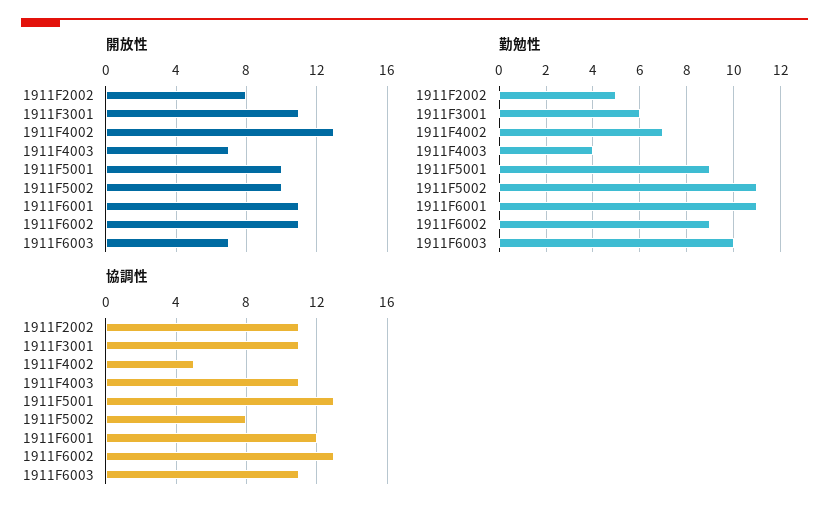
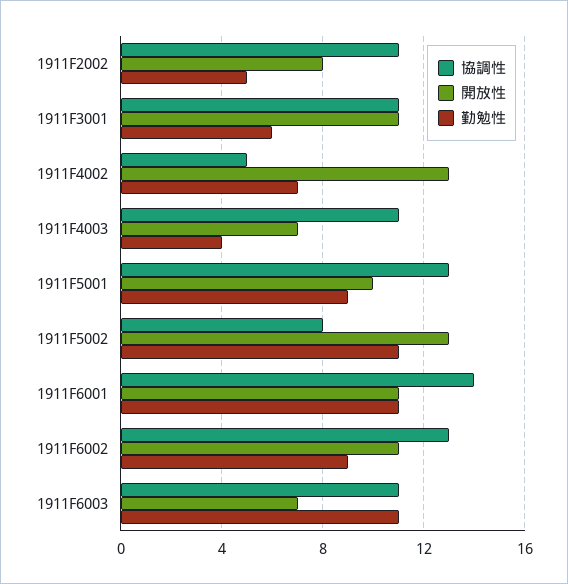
  {
    "開放性": {
      "1911F2002": 8,
      "1911F3001": 11,
      "1911F4002": 13,
      "1911F4003": 7,
      "1911F5001": 10,
-     "1911F5002": 10,
+     "1911F5002": 13,
      "1911F6001": 11,
      "1911F6002": 11,
      "1911F6003": 7
    },
    "勤勉性": {
      "1911F2002": 5,
      "1911F3001": 6,
      "1911F4002": 7,
      "1911F4003": 4,
      "1911F5001": 9,
      "1911F5002": 11,
      "1911F6001": 11,
      "1911F6002": 9,
-     "1911F6003": 10
+     "1911F6003": 11
    },
    "協調性": {
      "1911F2002": 11,
      "1911F3001": 11,
      "1911F4002": 5,
      "1911F4003": 11,
      "1911F5001": 13,
      "1911F5002": 8,
-     "1911F6001": 12,
+     "1911F6001": 14,
      "1911F6002": 13,
      "1911F6003": 11
    }
  }

